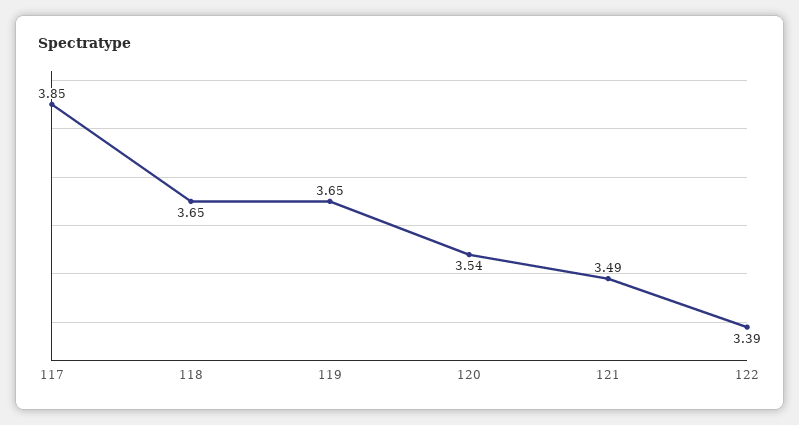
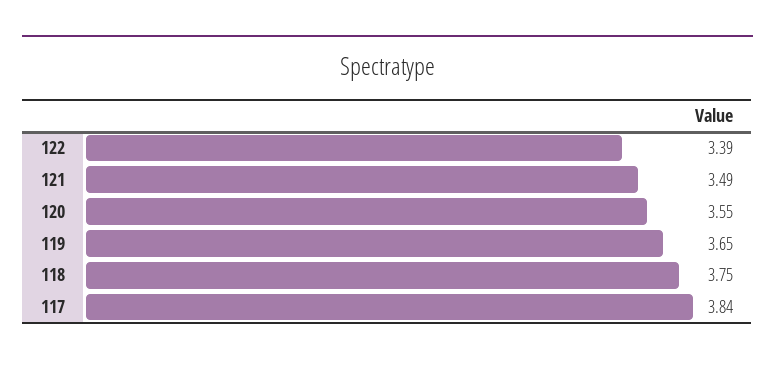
  {
-   "117": 3.85,
+   "117": 3.84,
-   "118": 3.65,
+   "118": 3.75,
    "119": 3.65,
-   "120": 3.54,
+   "120": 3.55,
    "121": 3.49,
    "122": 3.39
  }

